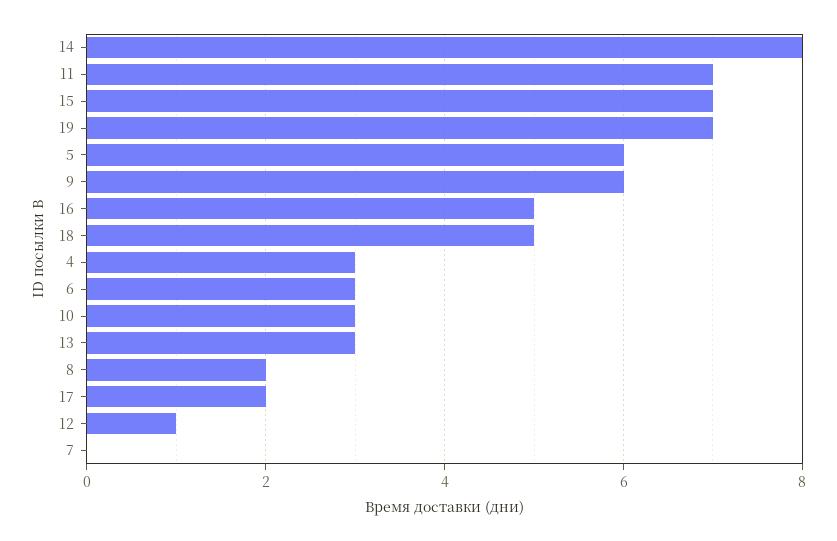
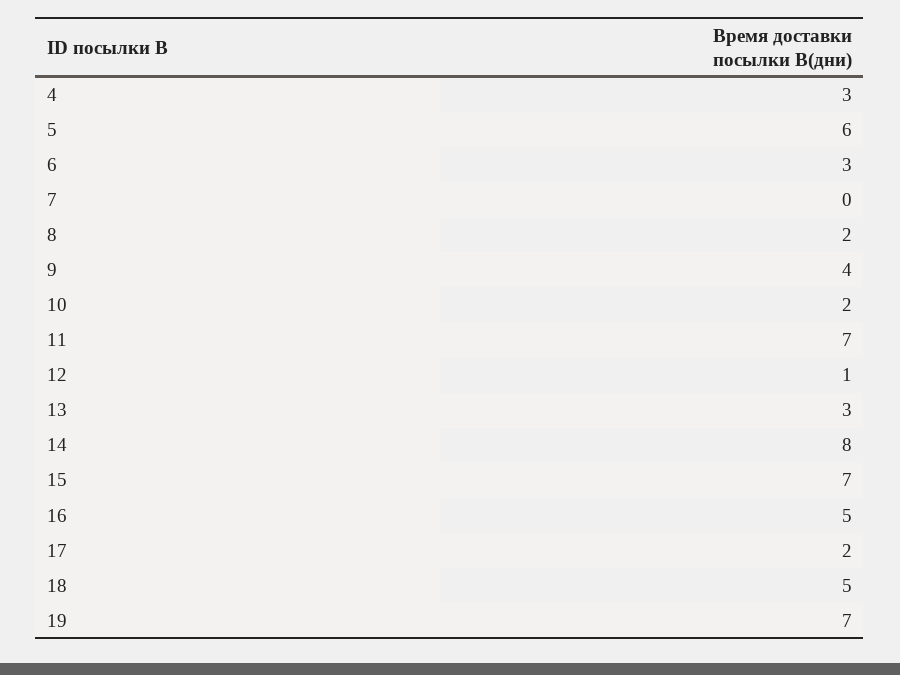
  {
    "14": 8,
    "11": 7,
    "15": 7,
    "19": 7,
    "5": 6,
-   "9": 6,
+   "9": 4,
    "16": 5,
    "18": 5,
    "4": 3,
    "6": 3,
-   "10": 3,
+   "10": 2,
    "13": 3,
    "8": 2,
    "17": 2,
    "12": 1,
    "7": 0
  }

